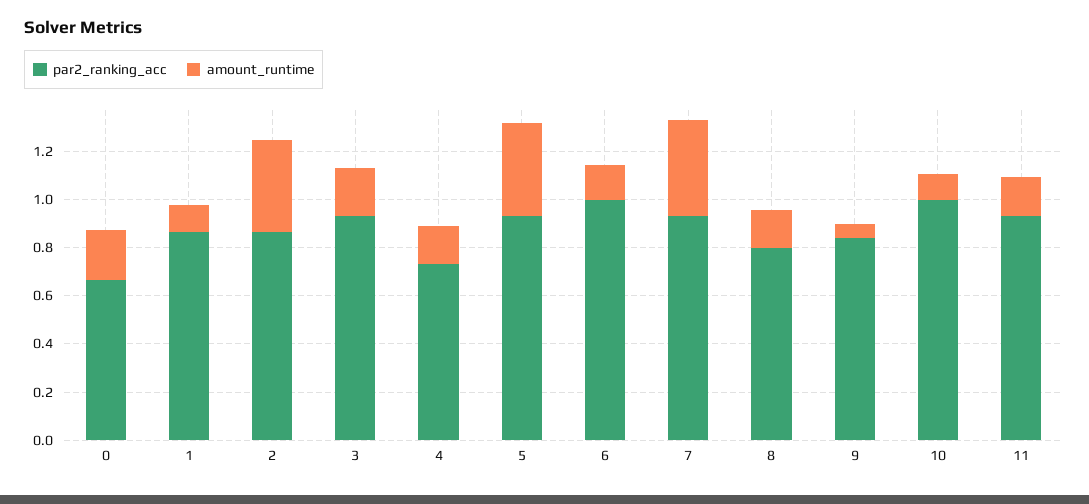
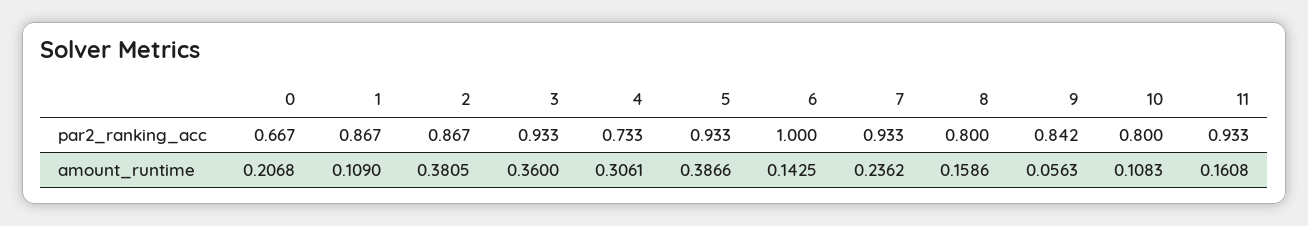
  {
    "par2_ranking_acc": {
      "0": 0.667,
      "1": 0.867,
      "2": 0.867,
      "3": 0.933,
      "4": 0.733,
      "5": 0.933,
      "6": 1,
      "7": 0.933,
      "8": 0.8,
      "9": 0.842,
-     "10": 1,
+     "10": 0.8,
      "11": 0.933
    },
    "amount_runtime": {
      "0": 0.2068,
      "1": 0.109,
      "2": 0.3805,
-     "3": 0.2,
+     "3": 0.36,
-     "4": 0.15,
+     "4": 0.3061,
      "5": 0.3866,
      "6": 0.1425,
-     "7": 0.4,
+     "7": 0.2362,
      "8": 0.1586,
      "9": 0.0563,
      "10": 0.1083,
      "11": 0.1608
    }
  }

